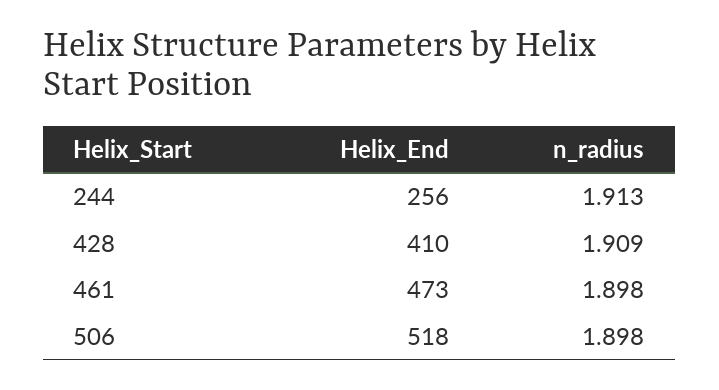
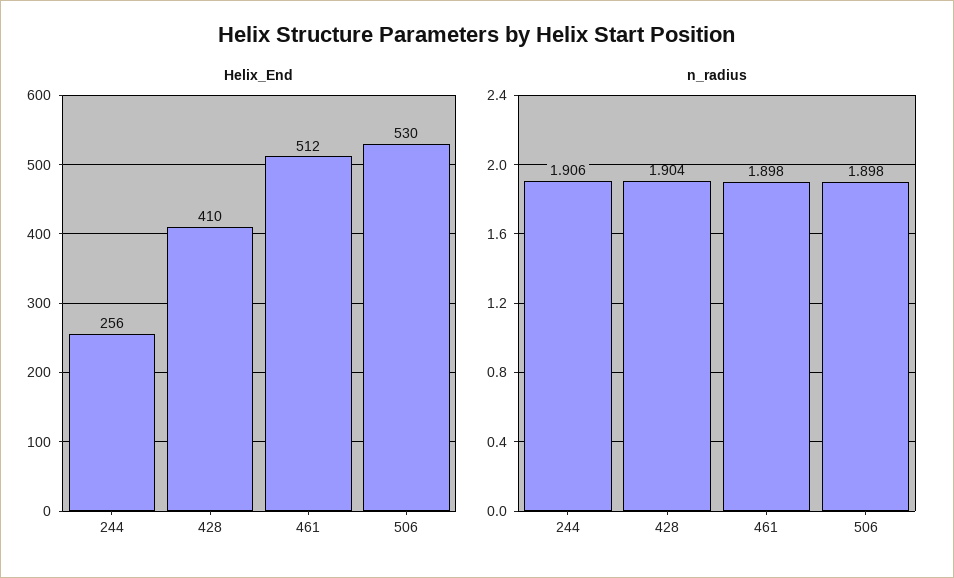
  {
    "Helix_End": {
      "244": 256,
      "428": 410,
-     "461": 473,
+     "461": 512,
-     "506": 518
+     "506": 530
    },
    "n_radius": {
-     "244": 1.913,
+     "244": 1.906,
-     "428": 1.909,
+     "428": 1.904,
      "461": 1.898,
      "506": 1.898
    }
  }

